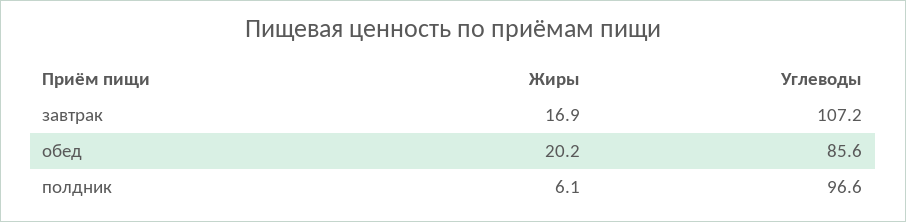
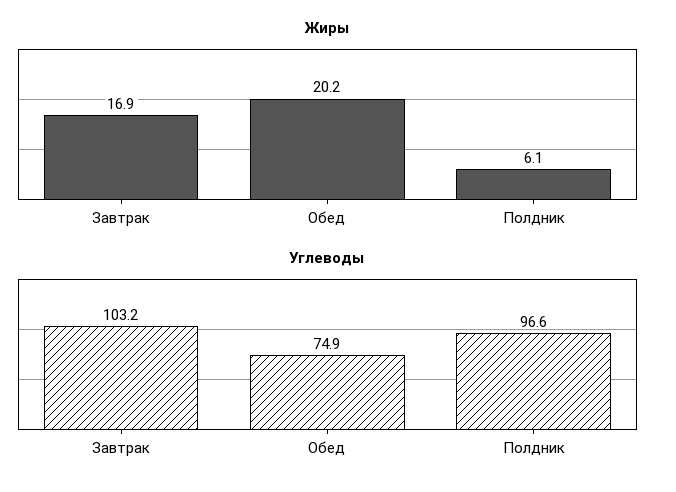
  {
    "Жиры": {
      "завтрак": 16.9,
      "обед": 20.2,
      "полдник": 6.1
    },
    "Углеводы": {
-     "завтрак": 107.2,
+     "завтрак": 103.2,
-     "обед": 85.6,
+     "обед": 74.9,
      "полдник": 96.6
    }
  }

